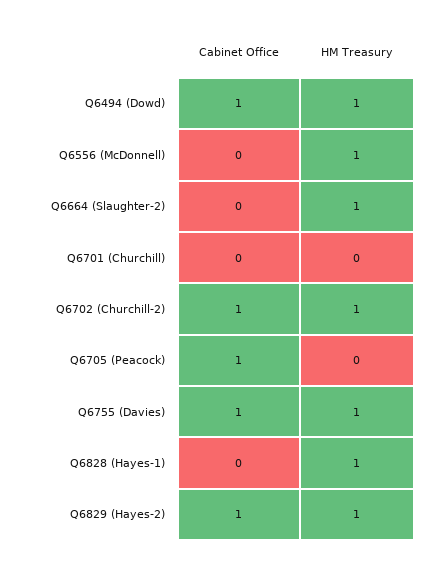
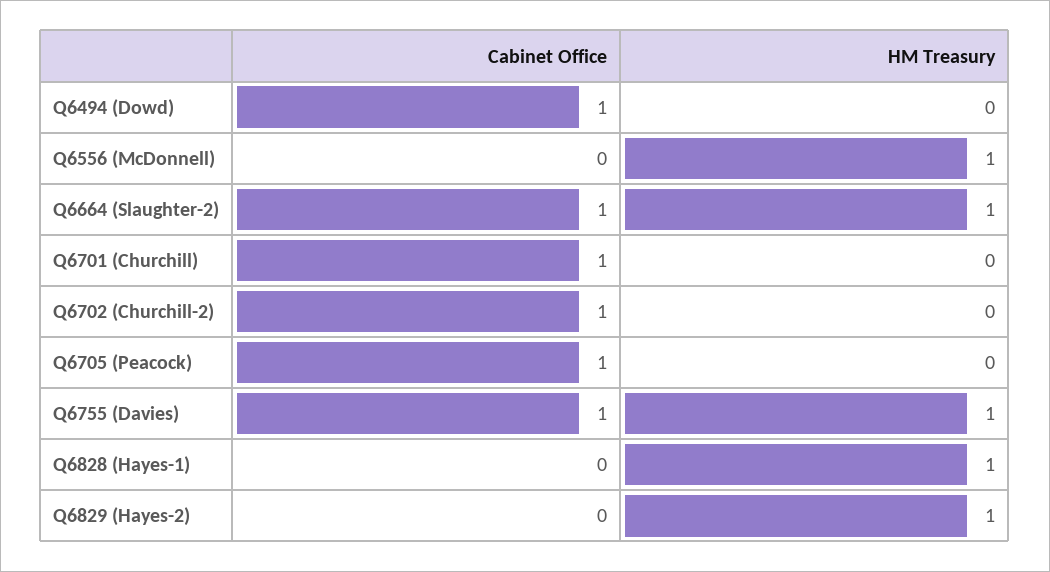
  {
    "Cabinet Office": {
      "Q6494 (Dowd)": 1,
      "Q6556 (McDonnell)": 0,
-     "Q6664 (Slaughter-2)": 0,
+     "Q6664 (Slaughter-2)": 1,
-     "Q6701 (Churchill)": 0,
+     "Q6701 (Churchill)": 1,
      "Q6702 (Churchill-2)": 1,
      "Q6705 (Peacock)": 1,
      "Q6755 (Davies)": 1,
      "Q6828 (Hayes-1)": 0,
-     "Q6829 (Hayes-2)": 1
+     "Q6829 (Hayes-2)": 0
    },
    "HM Treasury": {
-     "Q6494 (Dowd)": 1,
+     "Q6494 (Dowd)": 0,
      "Q6556 (McDonnell)": 1,
      "Q6664 (Slaughter-2)": 1,
      "Q6701 (Churchill)": 0,
-     "Q6702 (Churchill-2)": 1,
+     "Q6702 (Churchill-2)": 0,
      "Q6705 (Peacock)": 0,
      "Q6755 (Davies)": 1,
      "Q6828 (Hayes-1)": 1,
      "Q6829 (Hayes-2)": 1
    }
  }

